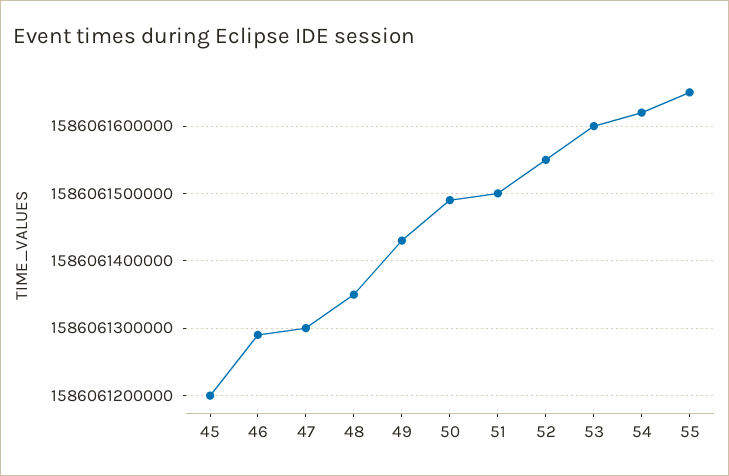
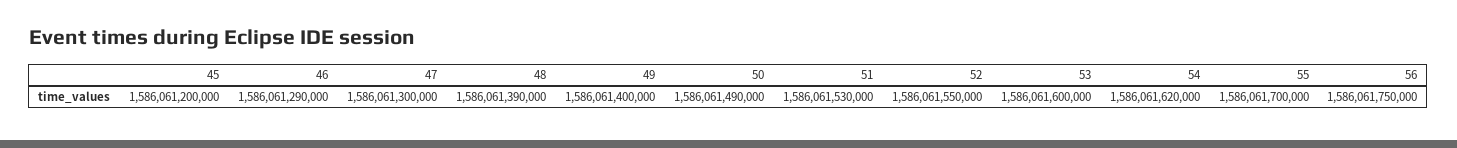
  {
    "45": 1586061200000,
    "46": 1586061290000,
    "47": 1586061300000,
-   "48": 1586061350000,
+   "48": 1586061390000,
-   "49": 1586061430000,
+   "49": 1586061400000,
    "50": 1586061490000,
-   "51": 1586061500000,
+   "51": 1586061530000,
    "52": 1586061550000,
    "53": 1586061600000,
    "54": 1586061620000,
-   "55": 1586061650000
+   "55": 1586061700000,
+   "56": 1586061750000
  }

